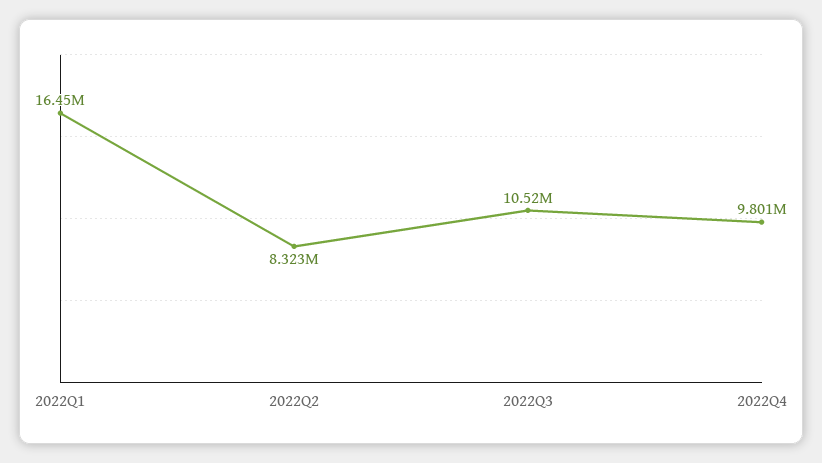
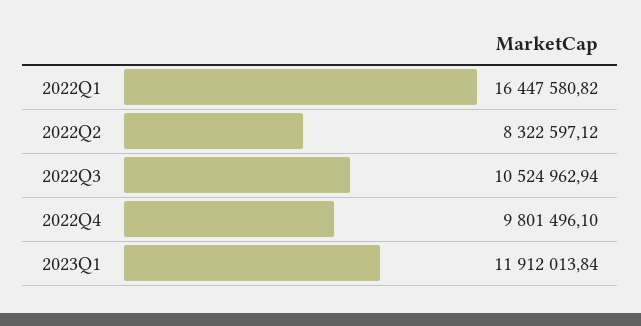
  {
    "2022Q1": 16447580.82,
    "2022Q2": 8322597.12,
    "2022Q3": 10524962.94,
-   "2022Q4": 9801496.1
+   "2022Q4": 9801496.1,
+   "2023Q1": 11912013.84
  }

